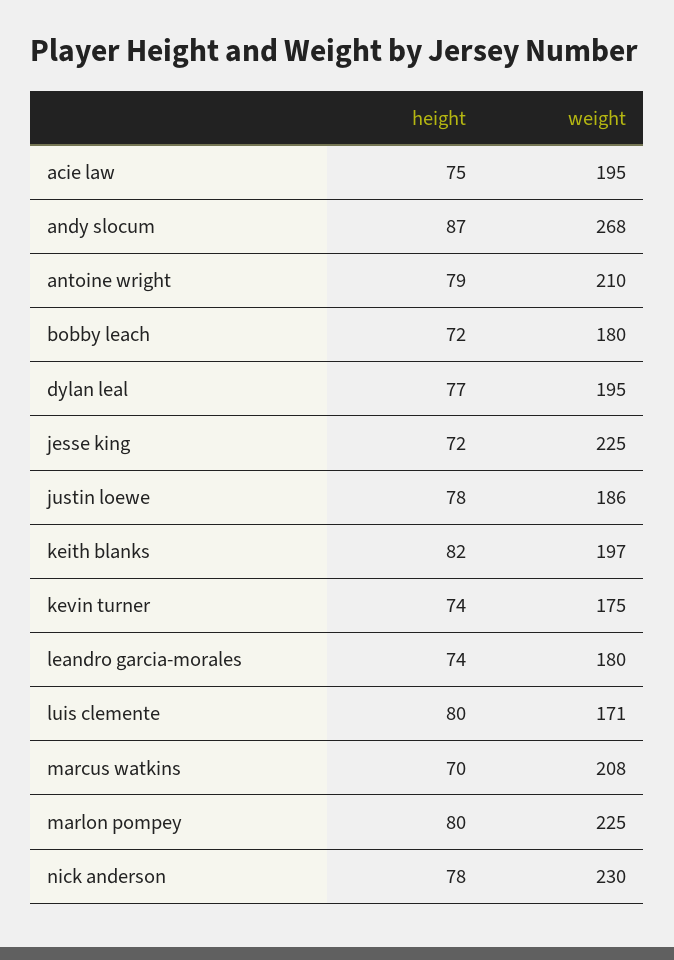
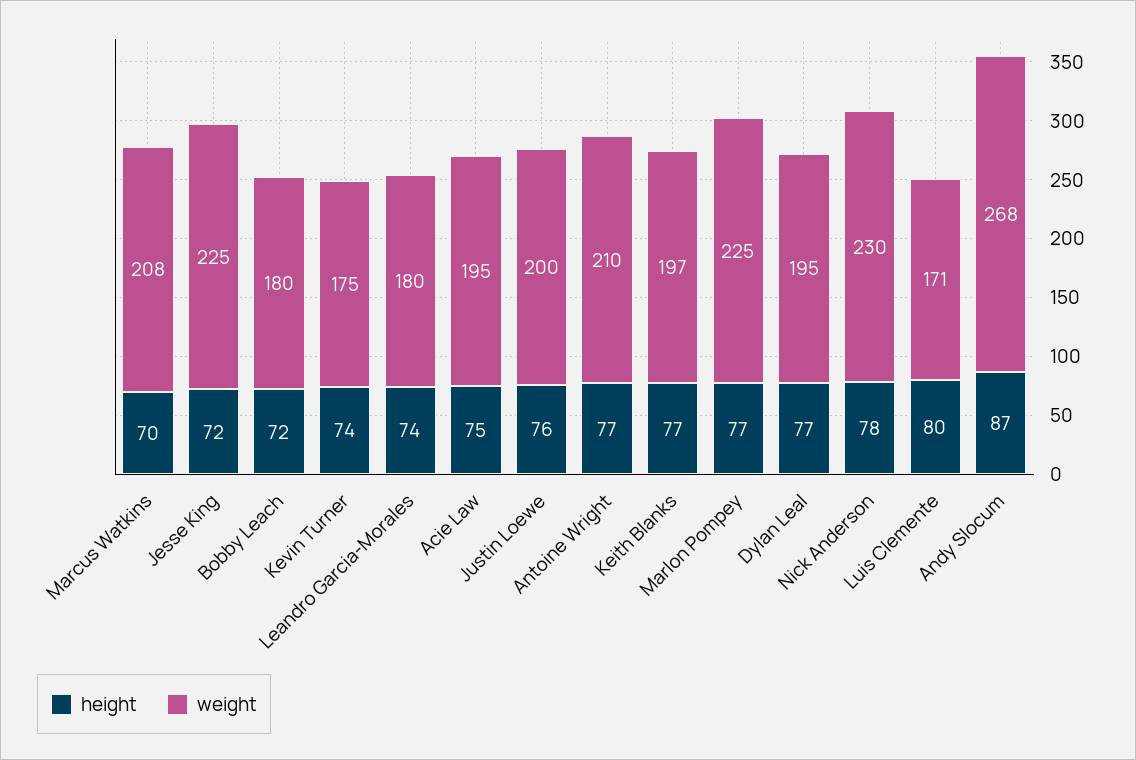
  {
    "height": {
      "acie law": 75,
      "andy slocum": 87,
-     "antoine wright": 79,
+     "antoine wright": 77,
      "bobby leach": 72,
      "dylan leal": 77,
      "jesse king": 72,
-     "justin loewe": 78,
+     "justin loewe": 76,
-     "keith blanks": 82,
+     "keith blanks": 77,
      "kevin turner": 74,
      "leandro garcia-morales": 74,
      "luis clemente": 80,
      "marcus watkins": 70,
-     "marlon pompey": 80,
+     "marlon pompey": 77,
      "nick anderson": 78
    },
    "weight": {
      "acie law": 195,
      "andy slocum": 268,
      "antoine wright": 210,
      "bobby leach": 180,
      "dylan leal": 195,
      "jesse king": 225,
-     "justin loewe": 186,
+     "justin loewe": 200,
      "keith blanks": 197,
      "kevin turner": 175,
      "leandro garcia-morales": 180,
      "luis clemente": 171,
      "marcus watkins": 208,
      "marlon pompey": 225,
      "nick anderson": 230
    }
  }

